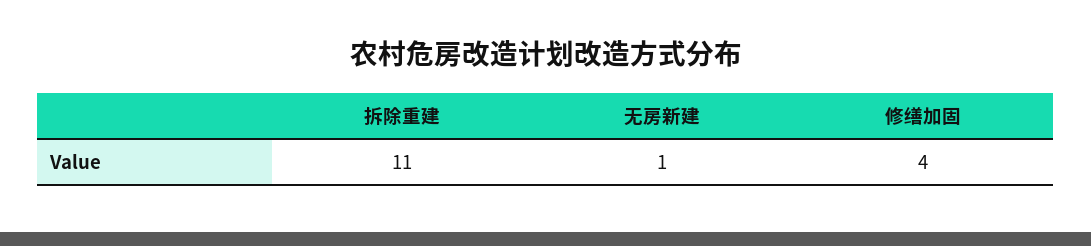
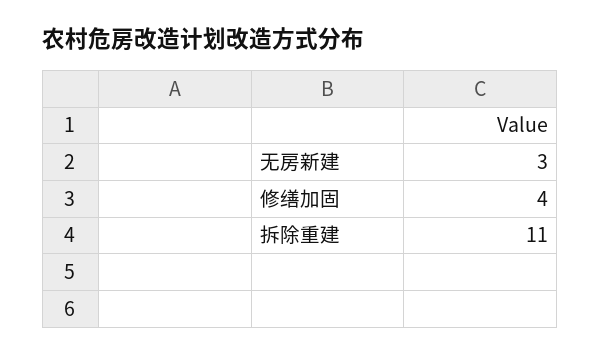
  {
    "拆除重建": 11,
-   "无房新建": 1,
+   "无房新建": 3,
    "修缮加固": 4
  }

